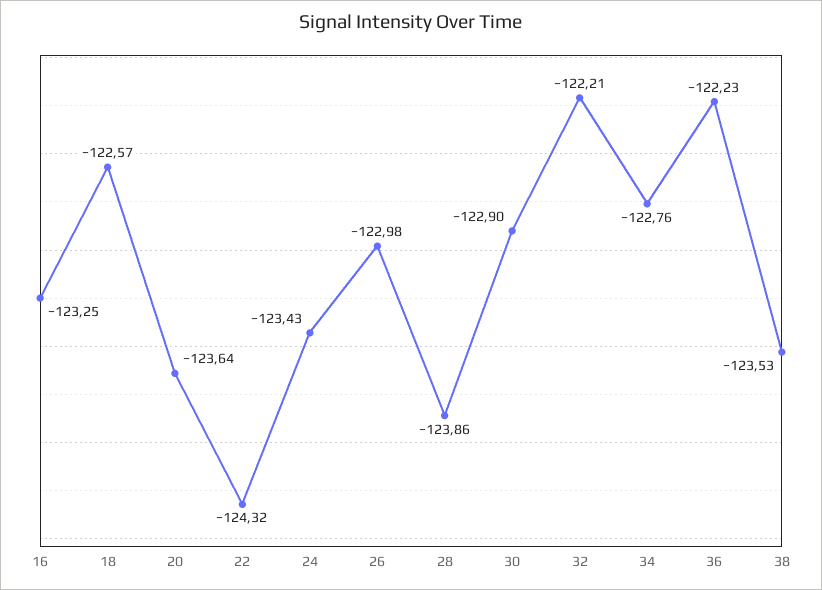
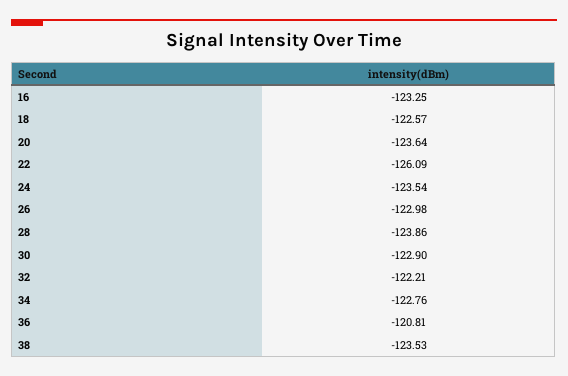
  {
    "16": -123.25,
    "18": -122.57,
    "20": -123.64,
-   "22": -124.32,
+   "22": -126.09,
-   "24": -123.43,
+   "24": -123.54,
    "26": -122.98,
    "28": -123.86,
    "30": -122.9,
    "32": -122.21,
    "34": -122.76,
-   "36": -122.23,
+   "36": -120.81,
    "38": -123.53
  }

